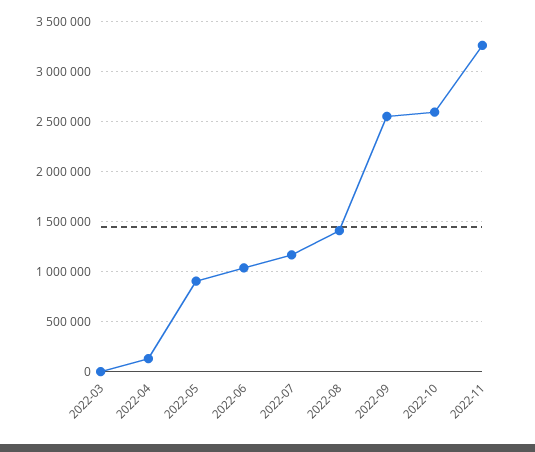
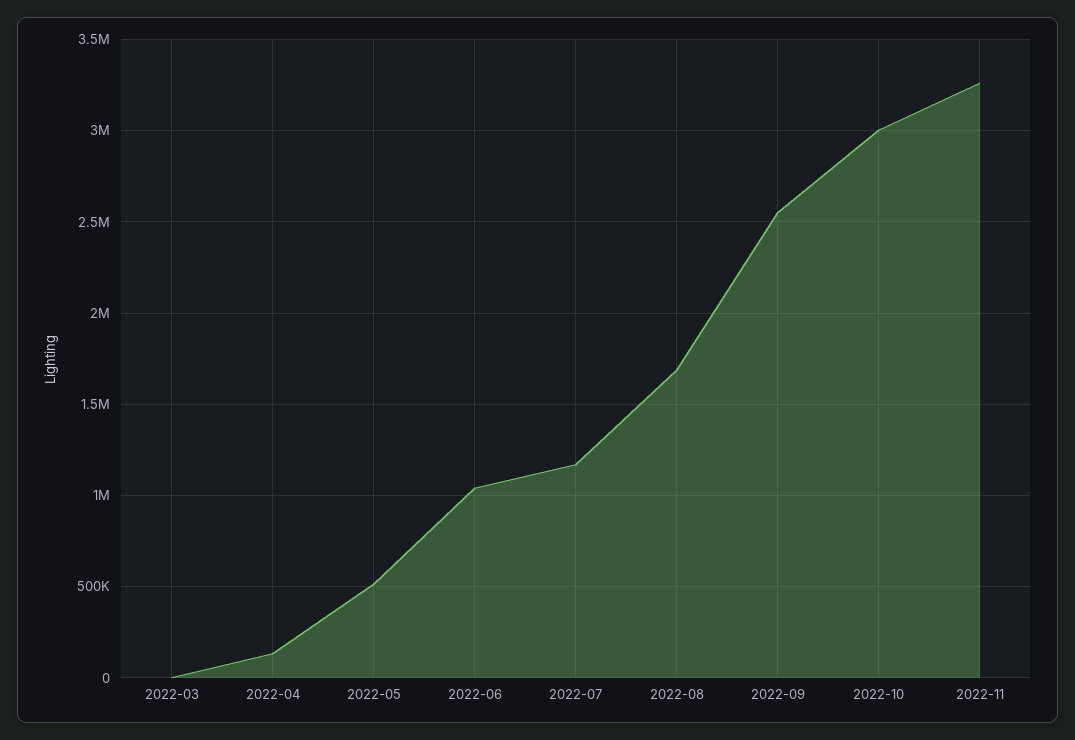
  {
    "2022-03": 0,
    "2022-04": 150000,
-   "2022-05": 900000,
+   "2022-05": 500000,
    "2022-06": 1050000,
    "2022-07": 1150000,
-   "2022-08": 1400000,
+   "2022-08": 1700000,
    "2022-09": 2550000,
-   "2022-10": 2600000,
+   "2022-10": 3000000,
    "2022-11": 3250000
  }

